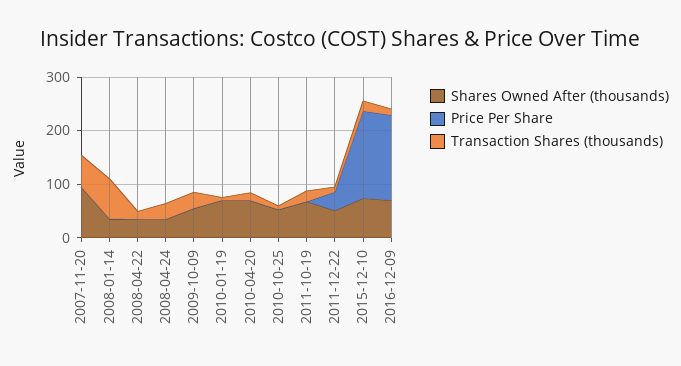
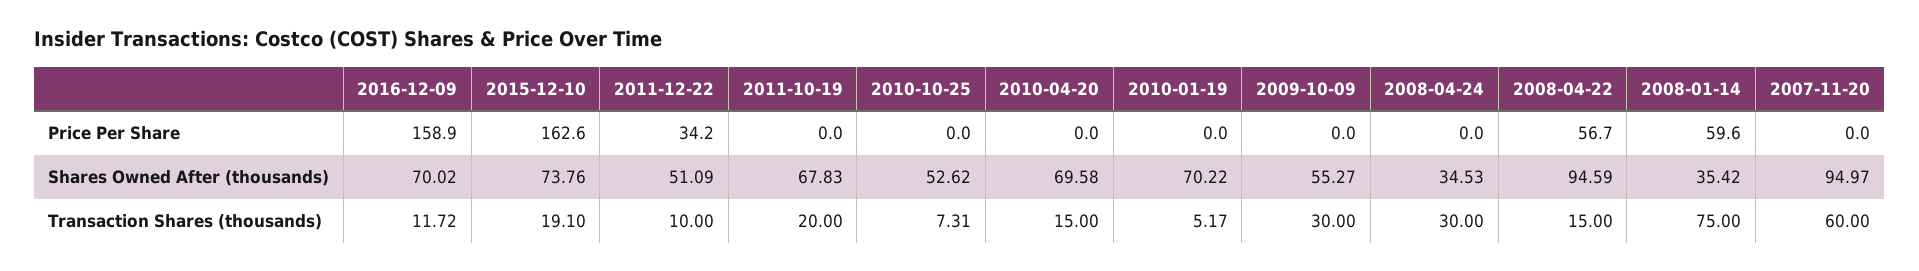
  {
    "Shares Owned After (thousands)": {
      "2007-11-20": 94.97,
      "2008-01-14": 35.42,
-     "2008-04-22": 40,
+     "2008-04-22": 94.59,
      "2008-04-24": 34.53,
      "2009-10-09": 55.27,
      "2010-01-19": 70.22,
      "2010-04-20": 69.58,
      "2010-10-25": 52.62,
      "2011-10-19": 67.83,
      "2011-12-22": 51.09,
      "2015-12-10": 73.76,
      "2016-12-09": 70.02
    },
    "Price Per Share": {
      "2007-11-20": 0,
-     "2008-01-14": 0,
+     "2008-01-14": 59.6,
-     "2008-04-22": 0,
+     "2008-04-22": 56.7,
      "2008-04-24": 0,
      "2009-10-09": 0,
      "2010-01-19": 0,
      "2010-04-20": 0,
      "2010-10-25": 0,
      "2011-10-19": 0,
      "2011-12-22": 34.2,
      "2015-12-10": 162.6,
      "2016-12-09": 158.9
    },
    "Transaction Shares (thousands)": {
      "2007-11-20": 60,
      "2008-01-14": 75,
      "2008-04-22": 15,
      "2008-04-24": 30,
      "2009-10-09": 30,
      "2010-01-19": 5.17,
      "2010-04-20": 15,
      "2010-10-25": 7.31,
      "2011-10-19": 20,
      "2011-12-22": 10,
      "2015-12-10": 19.1,
      "2016-12-09": 11.72
    }
  }

